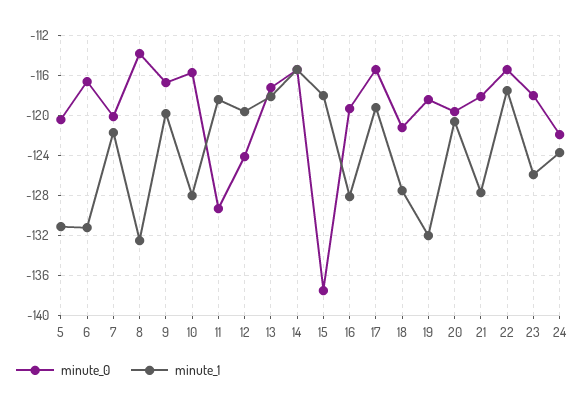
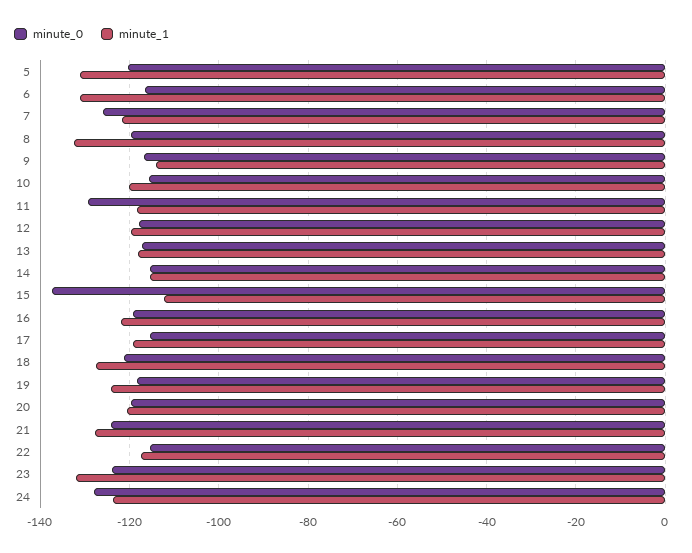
  {
    "minute_0": {
      "5": -120,
      "6": -117,
-     "7": -120,
+     "7": -126,
-     "8": -114,
+     "8": -120,
      "9": -117,
      "10": -116,
      "11": -129,
-     "12": -124,
+     "12": -118,
      "13": -117,
      "14": -115,
      "15": -138,
      "16": -119,
      "17": -115,
      "18": -121,
      "19": -118,
      "20": -120,
-     "21": -118,
+     "21": -124,
      "22": -115,
-     "23": -118,
+     "23": -124,
-     "24": -122
+     "24": -128
    },
    "minute_1": {
      "5": -131,
      "6": -131,
      "7": -122,
      "8": -133,
-     "9": -120,
+     "9": -114,
-     "10": -128,
+     "10": -120,
      "11": -118,
      "12": -120,
      "13": -118,
      "14": -115,
-     "15": -118,
+     "15": -112,
-     "16": -128,
+     "16": -122,
      "17": -119,
      "18": -128,
-     "19": -132,
+     "19": -124,
      "20": -121,
      "21": -128,
      "22": -118,
-     "23": -126,
+     "23": -132,
      "24": -124
    }
  }

